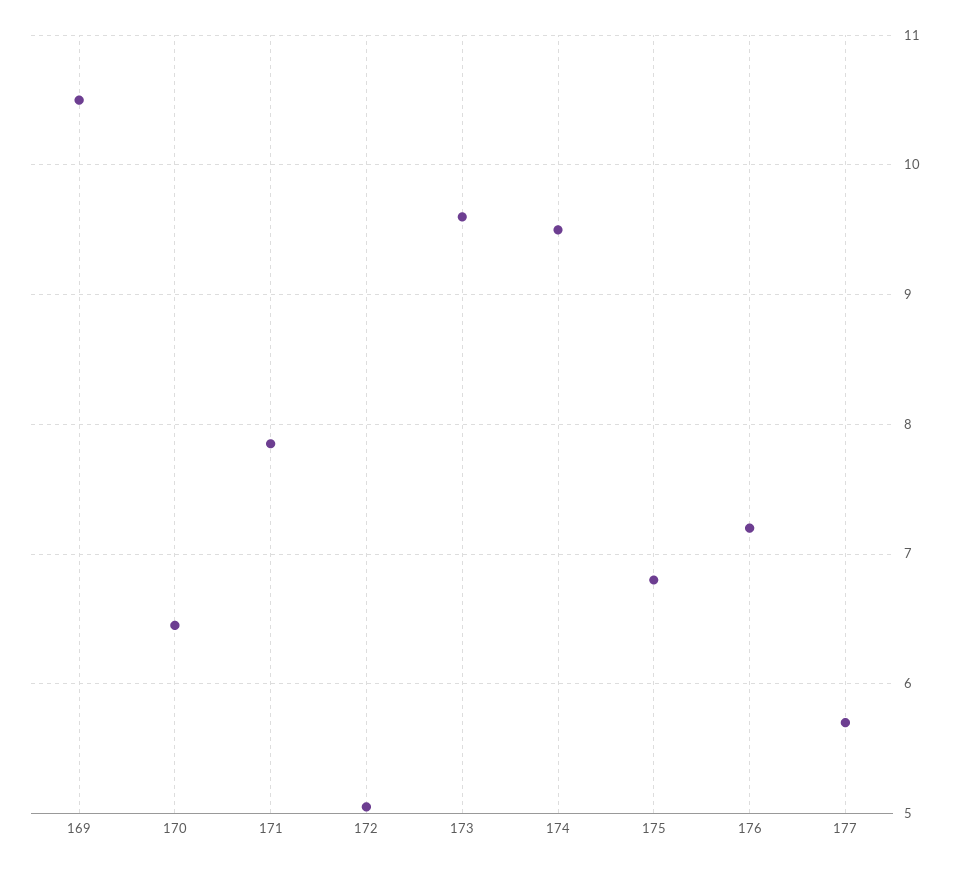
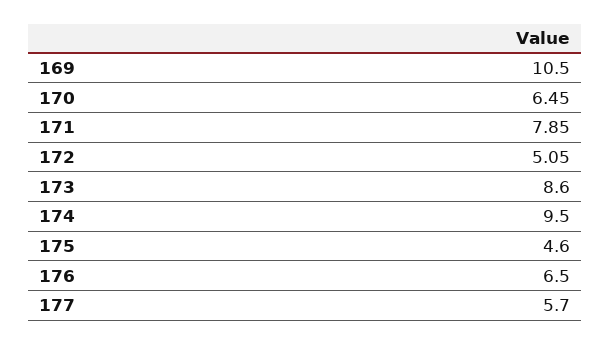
  {
    "169": 10.5,
    "170": 6.45,
    "171": 7.85,
    "172": 5.05,
-   "173": 9.6,
+   "173": 8.6,
    "174": 9.5,
-   "175": 6.8,
+   "175": 4.6,
-   "176": 7.2,
+   "176": 6.5,
    "177": 5.7
  }

